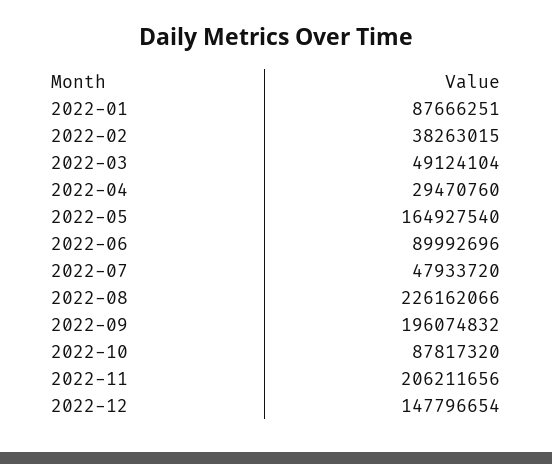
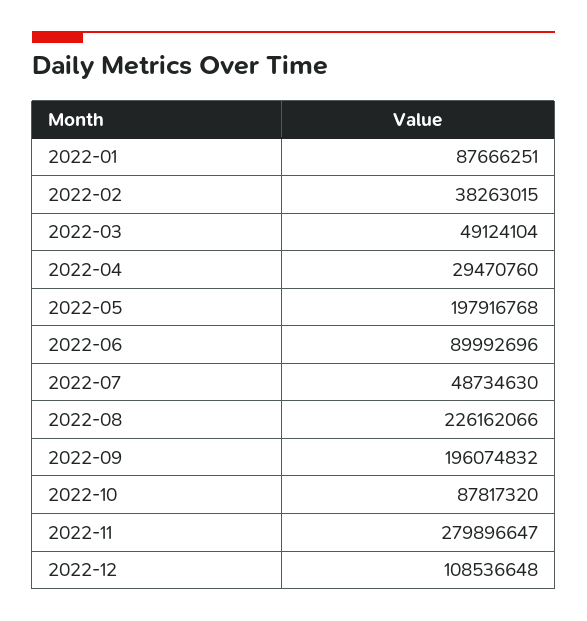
  {
    "2022-01": 87666251,
    "2022-02": 38263015,
    "2022-03": 49124104,
    "2022-04": 29470760,
-   "2022-05": 164927540,
+   "2022-05": 197916768,
    "2022-06": 89992696,
-   "2022-07": 47933720,
+   "2022-07": 48734630,
    "2022-08": 226162066,
    "2022-09": 196074832,
    "2022-10": 87817320,
-   "2022-11": 206211656,
+   "2022-11": 279896647,
-   "2022-12": 147796654
+   "2022-12": 108536648
  }

